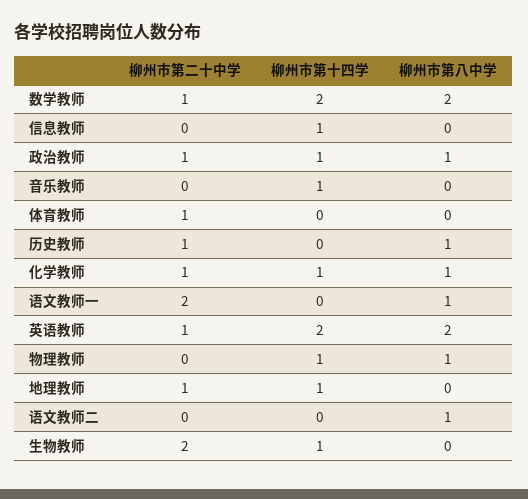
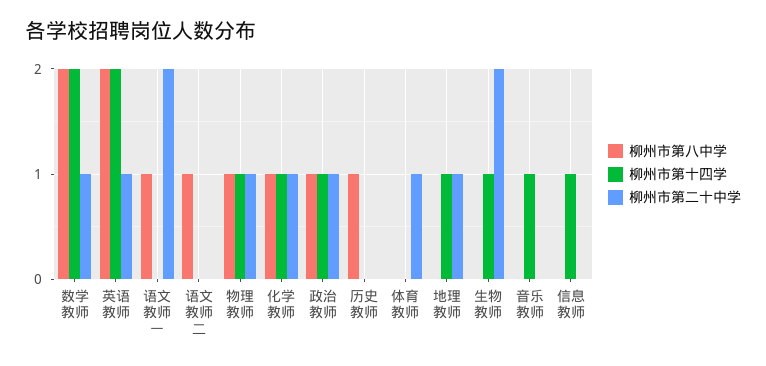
  {
    "柳州市第二十中学": {
      "数学教师": 1,
      "信息教师": 0,
      "政治教师": 1,
      "音乐教师": 0,
      "体育教师": 1,
-     "历史教师": 1,
+     "历史教师": 0,
      "化学教师": 1,
      "语文教师一": 2,
      "英语教师": 1,
-     "物理教师": 0,
+     "物理教师": 1,
      "地理教师": 1,
      "语文教师二": 0,
      "生物教师": 2
    },
    "柳州市第十四学": {
      "数学教师": 2,
      "信息教师": 1,
      "政治教师": 1,
      "音乐教师": 1,
      "体育教师": 0,
      "历史教师": 0,
      "化学教师": 1,
      "语文教师一": 0,
      "英语教师": 2,
      "物理教师": 1,
      "地理教师": 1,
      "语文教师二": 0,
      "生物教师": 1
    },
    "柳州市第八中学": {
      "数学教师": 2,
      "信息教师": 0,
      "政治教师": 1,
      "音乐教师": 0,
      "体育教师": 0,
      "历史教师": 1,
      "化学教师": 1,
      "语文教师一": 1,
      "英语教师": 2,
      "物理教师": 1,
      "地理教师": 0,
      "语文教师二": 1,
      "生物教师": 0
    }
  }

